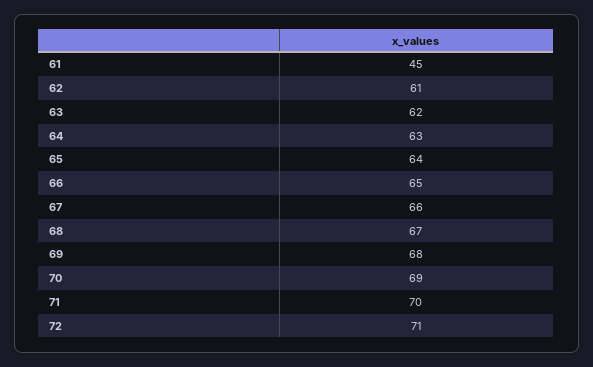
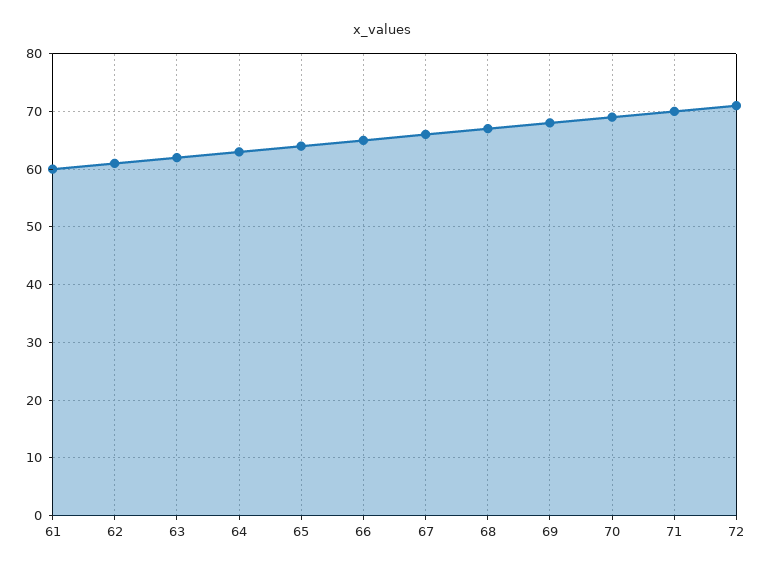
  {
-   "61": 45,
+   "61": 60,
    "62": 61,
    "63": 62,
    "64": 63,
    "65": 64,
    "66": 65,
    "67": 66,
    "68": 67,
    "69": 68,
    "70": 69,
    "71": 70,
    "72": 71
  }

